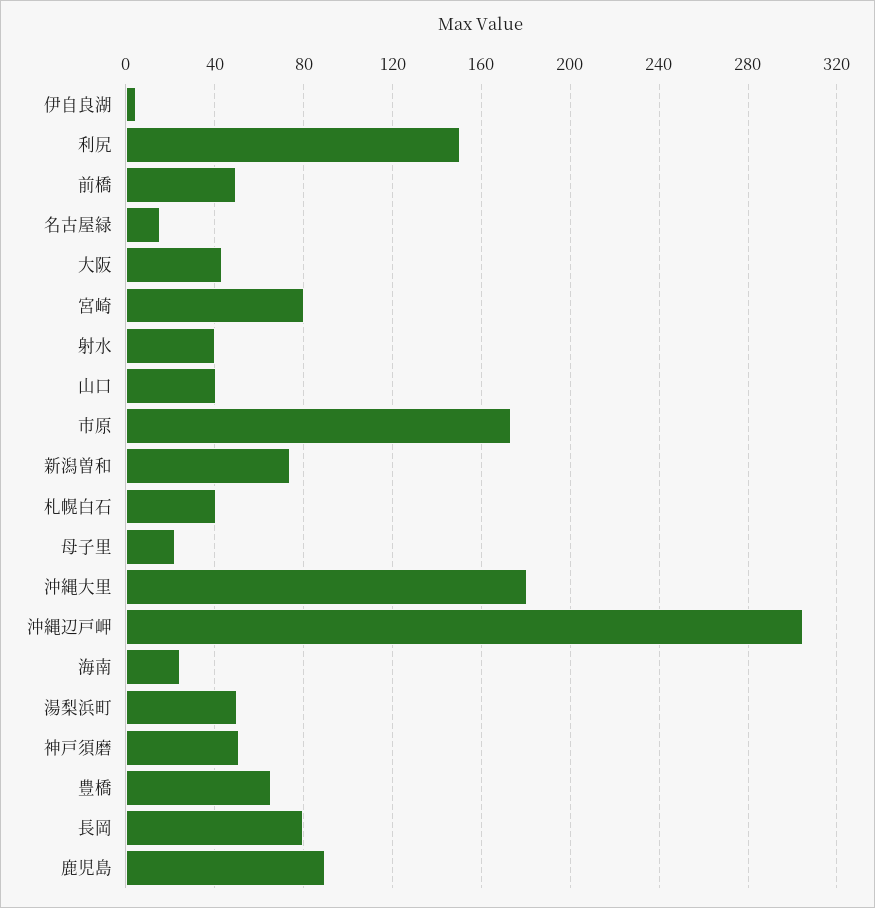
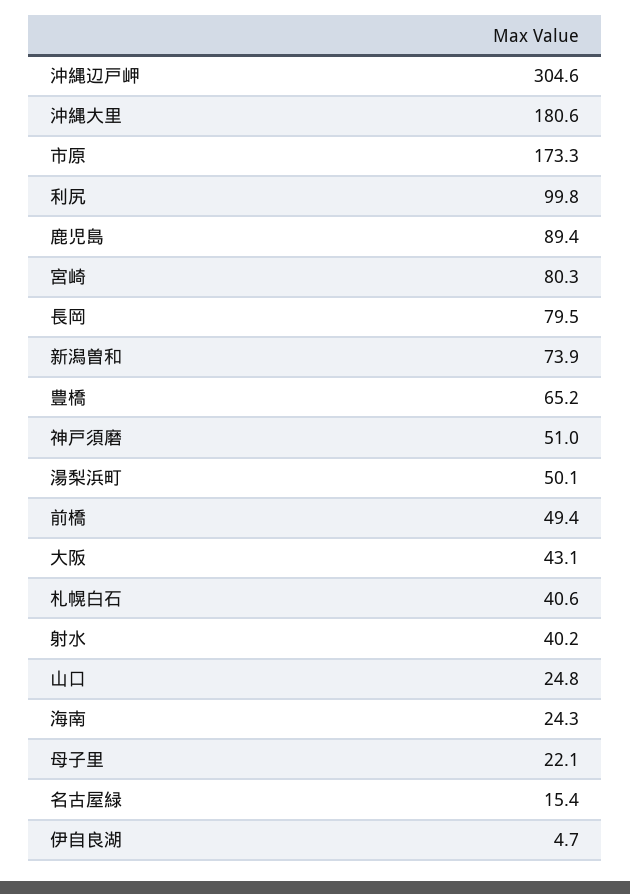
  {
    "伊自良湖": 4.7,
-   "利尻": 150,
+   "利尻": 99.8,
    "前橋": 49.4,
    "名古屋緑": 15.4,
    "大阪": 43.1,
    "宮崎": 80.3,
    "射水": 40.2,
-   "山口": 40,
+   "山口": 24.8,
    "市原": 173.3,
    "新潟曽和": 73.9,
    "札幌白石": 40.6,
    "母子里": 22.1,
    "沖縄大里": 180.6,
    "沖縄辺戸岬": 304.6,
    "海南": 24.3,
    "湯梨浜町": 50.1,
    "神戸須磨": 51,
    "豊橋": 65.2,
    "長岡": 79.5,
    "鹿児島": 89.4
  }

